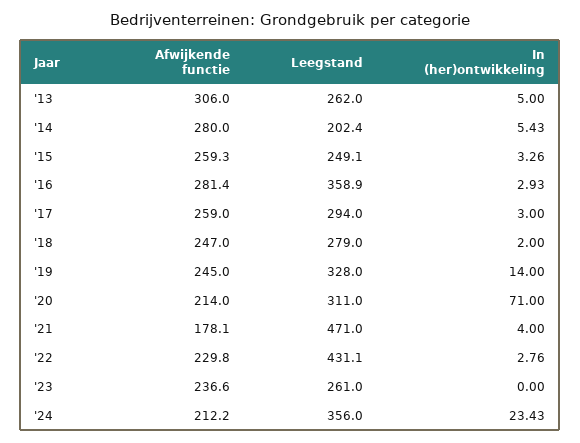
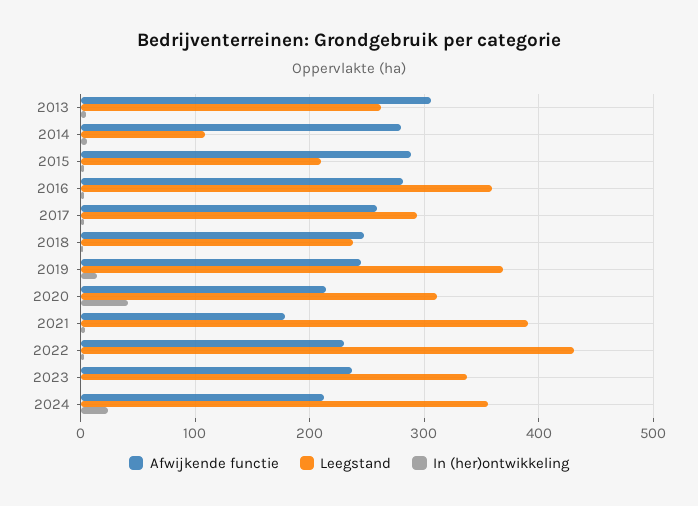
  {
    "Afwijkende functie": {
      "'13": 306,
      "'14": 280,
-     "'15": 259.3,
+     "'15": 290,
      "'16": 281.4,
      "'17": 259,
      "'18": 247,
      "'19": 245,
      "'20": 214,
      "'21": 178.1,
      "'22": 229.8,
      "'23": 236.6,
      "'24": 212.2
    },
    "Leegstand": {
      "'13": 262,
-     "'14": 202.4,
+     "'14": 110,
-     "'15": 249.1,
+     "'15": 210,
      "'16": 358.9,
      "'17": 294,
-     "'18": 279,
+     "'18": 240,
-     "'19": 328,
+     "'19": 370,
      "'20": 311,
-     "'21": 471,
+     "'21": 390,
      "'22": 431.1,
-     "'23": 261,
+     "'23": 340,
      "'24": 356
    },
    "In (her)ontwikkeling": {
      "'13": 5,
      "'14": 5.43,
      "'15": 3.26,
      "'16": 2.93,
      "'17": 3,
      "'18": 2,
      "'19": 14,
-     "'20": 71,
+     "'20": 40,
      "'21": 4,
      "'22": 2.76,
      "'23": 0,
      "'24": 23.43
    }
  }

